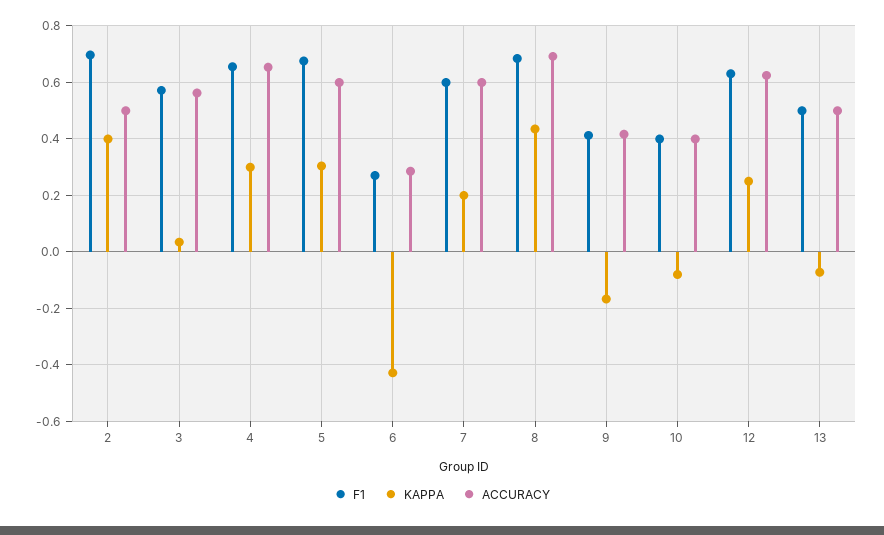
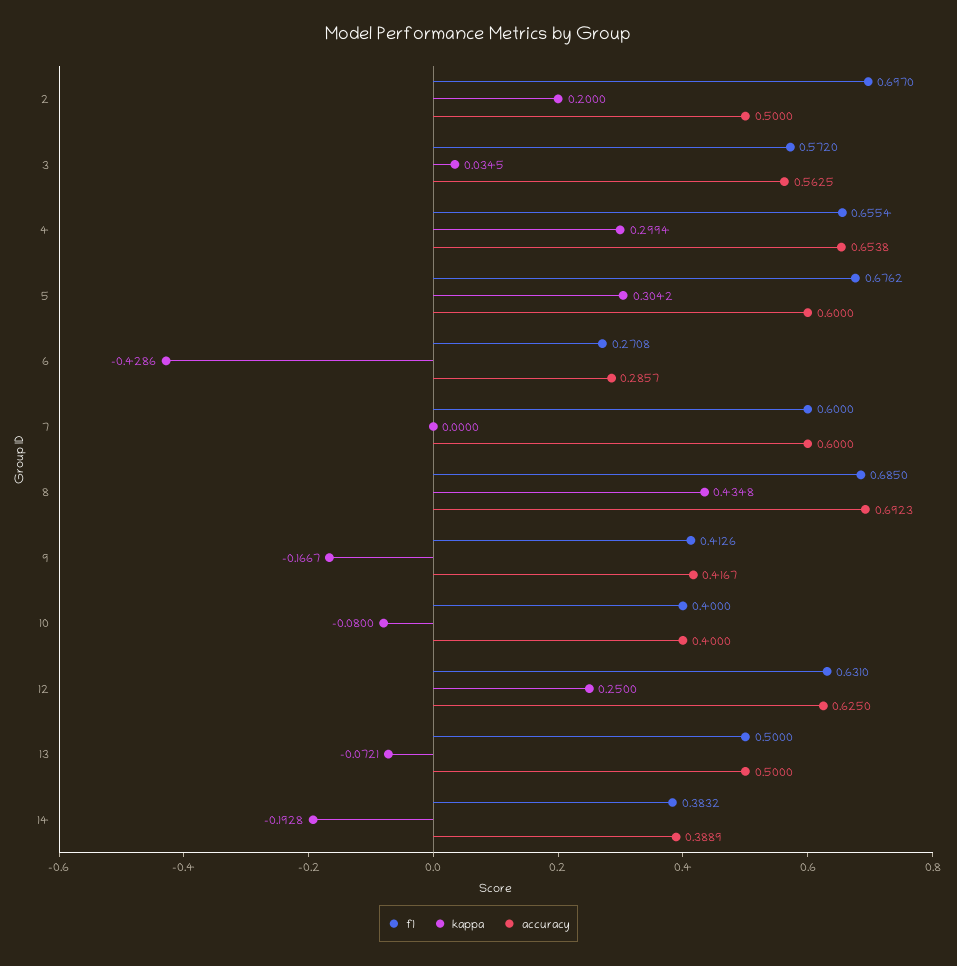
  {
    "F1": {
      "2": 0.697,
      "3": 0.572,
      "4": 0.6554,
      "5": 0.6762,
      "6": 0.2708,
      "7": 0.6,
      "8": 0.685,
      "9": 0.4126,
      "10": 0.4,
      "12": 0.631,
-     "13": 0.5
+     "13": 0.5,
+     "14": 0.3832
    },
    "KAPPA": {
-     "2": 0.4,
+     "2": 0.2,
      "3": 0.0345,
      "4": 0.2994,
      "5": 0.3042,
      "6": -0.4286,
-     "7": 0.2,
+     "7": 0,
      "8": 0.4348,
      "9": -0.1667,
      "10": -0.08,
      "12": 0.25,
-     "13": -0.0721
+     "13": -0.0721,
+     "14": -0.1928
    },
    "ACCURACY": {
      "2": 0.5,
      "3": 0.5625,
      "4": 0.6538,
      "5": 0.6,
      "6": 0.2857,
      "7": 0.6,
      "8": 0.6923,
      "9": 0.4167,
      "10": 0.4,
      "12": 0.625,
-     "13": 0.5
+     "13": 0.5,
+     "14": 0.3889
    }
  }

